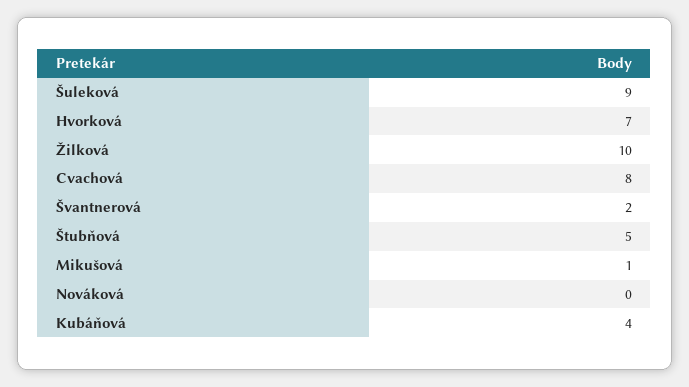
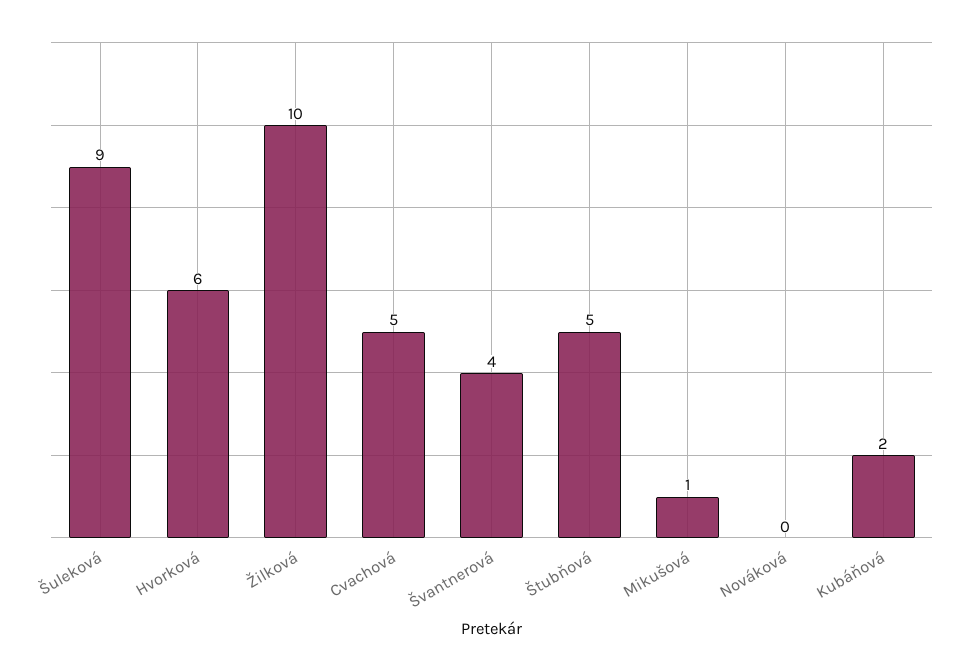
  {
    "Šuleková": 9,
-   "Hvorková": 7,
+   "Hvorková": 6,
    "Žilková": 10,
-   "Cvachová": 8,
+   "Cvachová": 5,
-   "Švantnerová": 2,
+   "Švantnerová": 4,
    "Štubňová": 5,
    "Mikušová": 1,
    "Nováková": 0,
-   "Kubáňová": 4
+   "Kubáňová": 2
  }

